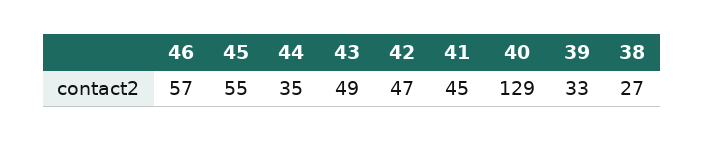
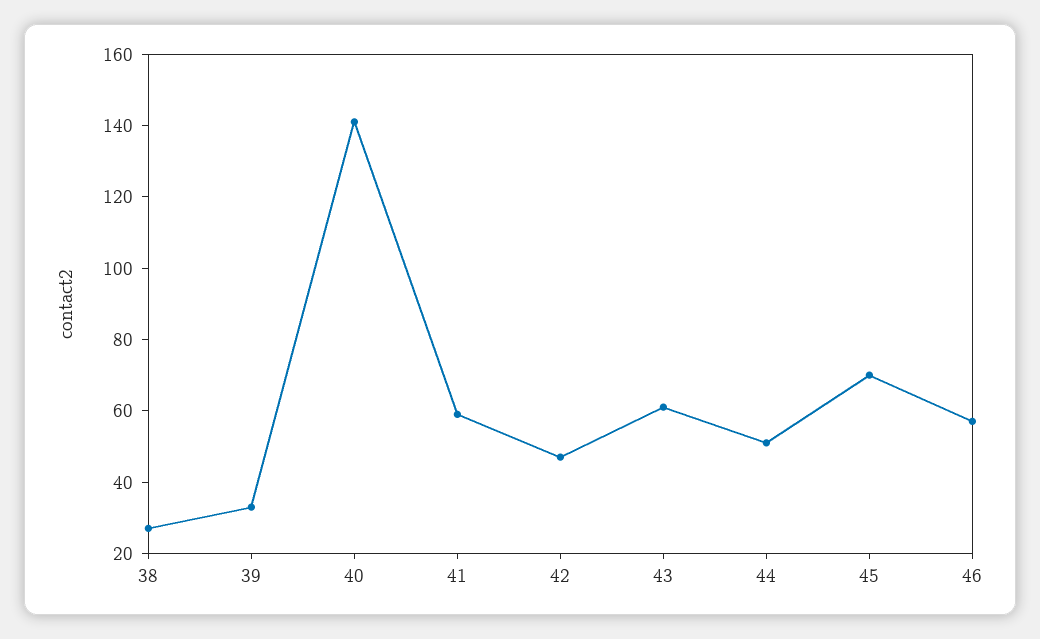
  {
    "46": 57,
-   "45": 55,
+   "45": 70,
-   "44": 35,
+   "44": 50,
-   "43": 49,
+   "43": 60,
    "42": 47,
-   "41": 45,
+   "41": 60,
-   "40": 129,
+   "40": 140,
    "39": 33,
    "38": 27
  }

